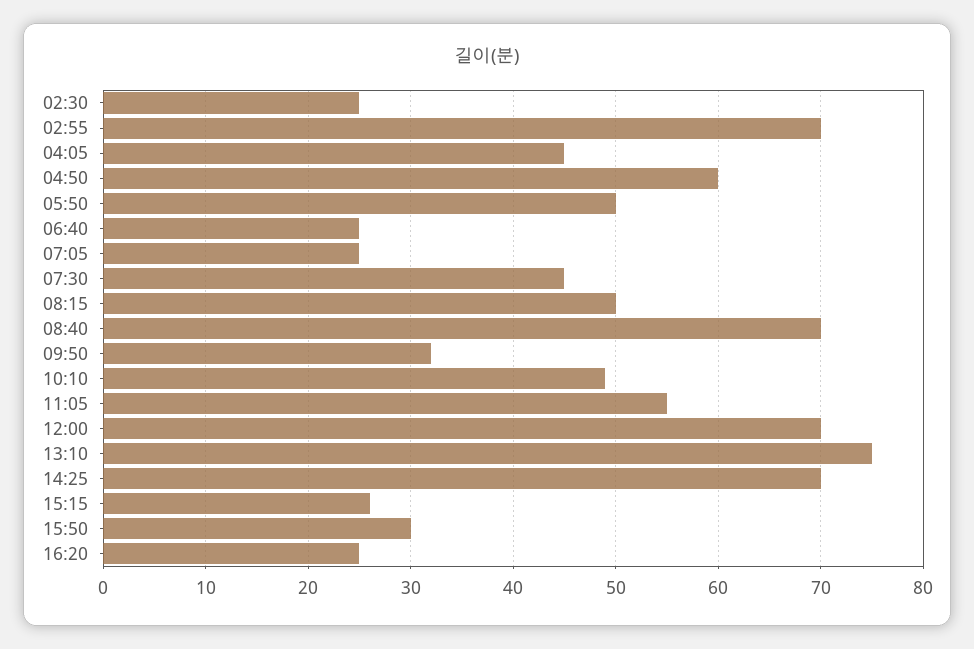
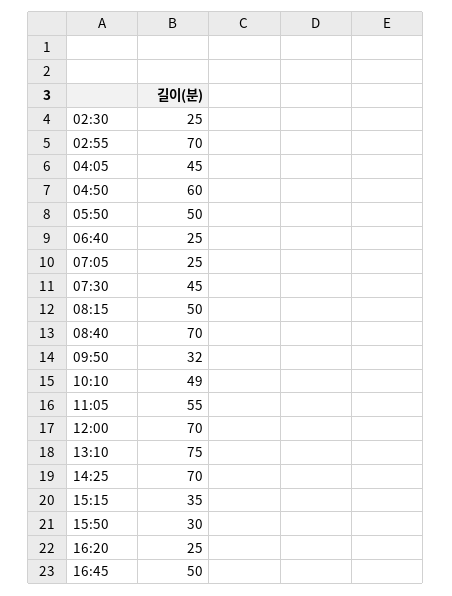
  {
    "02:30": 25,
    "02:55": 70,
    "04:05": 45,
    "04:50": 60,
    "05:50": 50,
    "06:40": 25,
    "07:05": 25,
    "07:30": 45,
    "08:15": 50,
    "08:40": 70,
    "09:50": 32,
    "10:10": 49,
    "11:05": 55,
    "12:00": 70,
    "13:10": 75,
    "14:25": 70,
-   "15:15": 26,
+   "15:15": 35,
    "15:50": 30,
-   "16:20": 25
+   "16:20": 25,
+   "16:45": 50
  }

